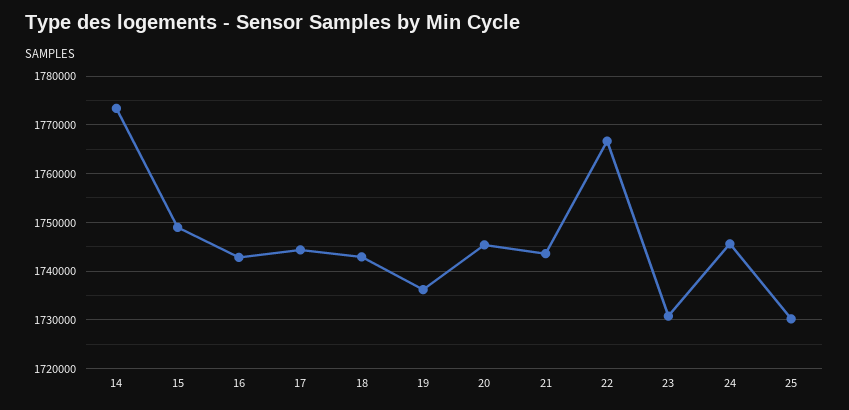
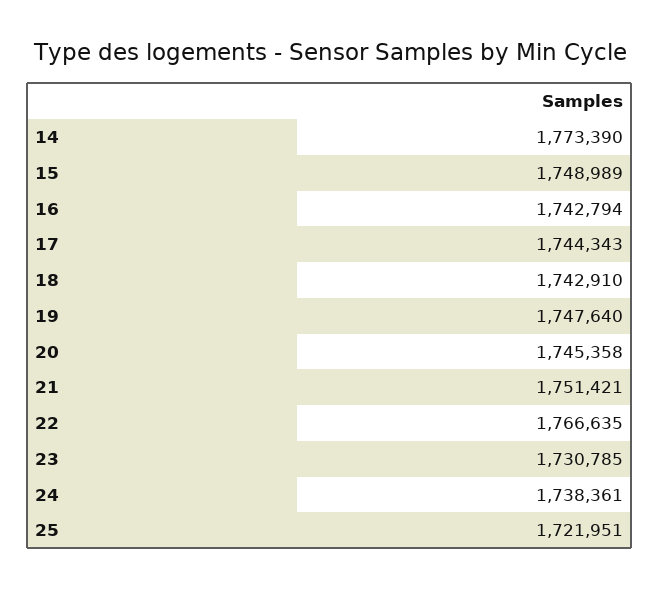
  {
    "14": 1773390,
    "15": 1748989,
    "16": 1742794,
    "17": 1744343,
    "18": 1742910,
-   "19": 1736000,
+   "19": 1747640,
    "20": 1745358,
-   "21": 1744000,
+   "21": 1751421,
    "22": 1766635,
    "23": 1730785,
-   "24": 1746000,
+   "24": 1738361,
-   "25": 1730000
+   "25": 1721951
  }

